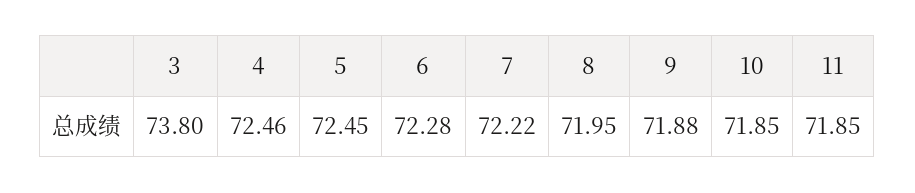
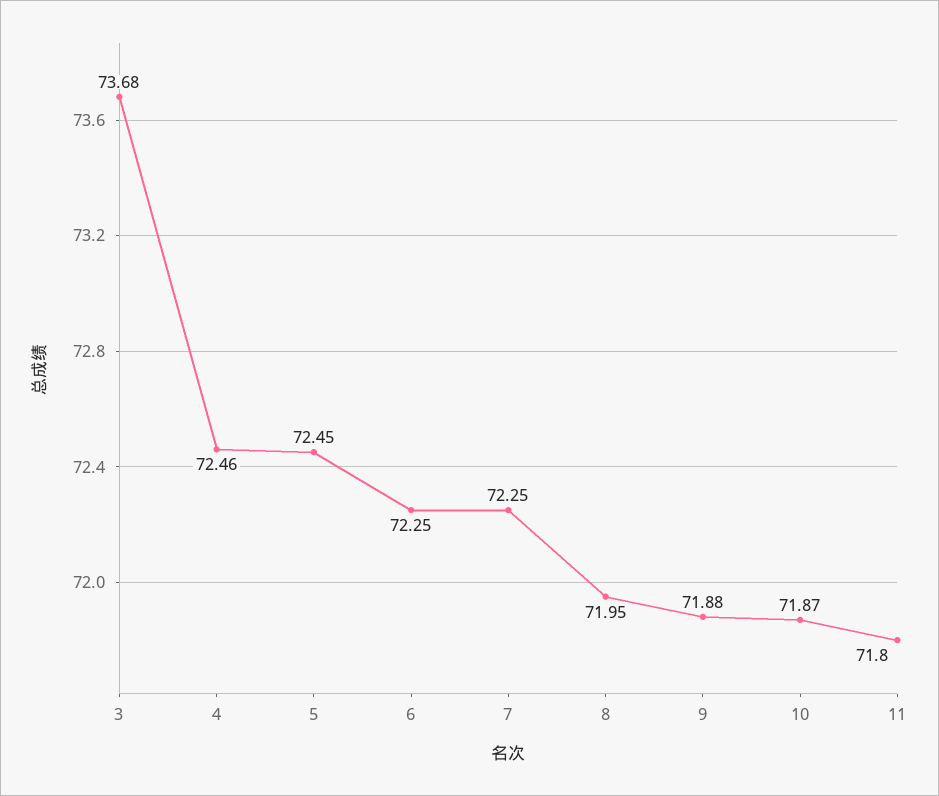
  {
-   "3": 73.8,
+   "3": 73.68,
    "4": 72.46,
    "5": 72.45,
-   "6": 72.28,
+   "6": 72.25,
-   "7": 72.22,
+   "7": 72.25,
    "8": 71.95,
    "9": 71.88,
-   "10": 71.85,
+   "10": 71.87,
-   "11": 71.85
+   "11": 71.8
  }

